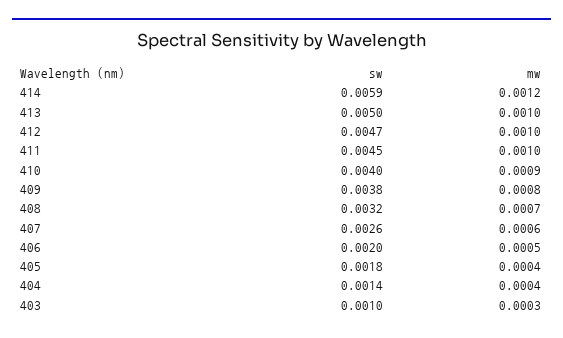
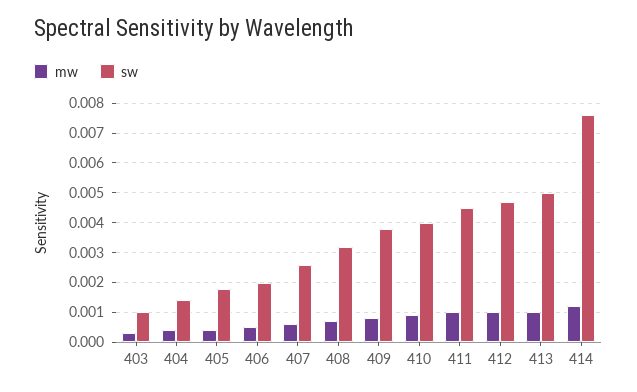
  {
    "sw": {
-     "414": 0.0059,
+     "414": 0.0075,
      "413": 0.005,
      "412": 0.0047,
      "411": 0.0045,
      "410": 0.004,
      "409": 0.0038,
      "408": 0.0032,
      "407": 0.0026,
      "406": 0.002,
      "405": 0.0018,
      "404": 0.0014,
      "403": 0.001
    },
    "mw": {
      "414": 0.0012,
      "413": 0.001,
      "412": 0.001,
      "411": 0.001,
      "410": 0.0009,
      "409": 0.0008,
      "408": 0.0007,
      "407": 0.0006,
      "406": 0.0005,
      "405": 0.0004,
      "404": 0.0004,
      "403": 0.0003
    }
  }

